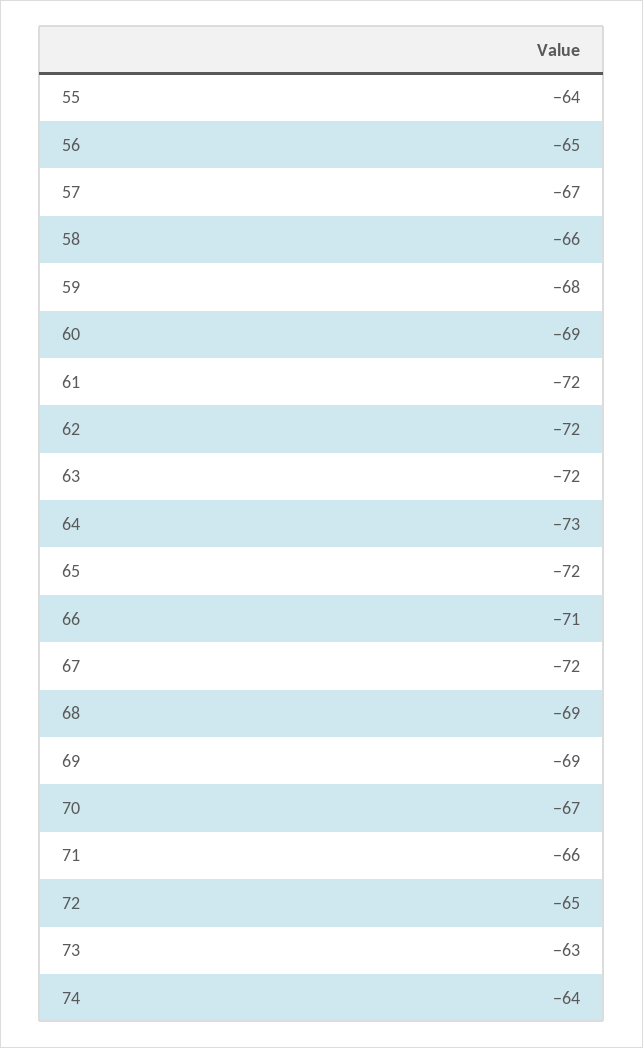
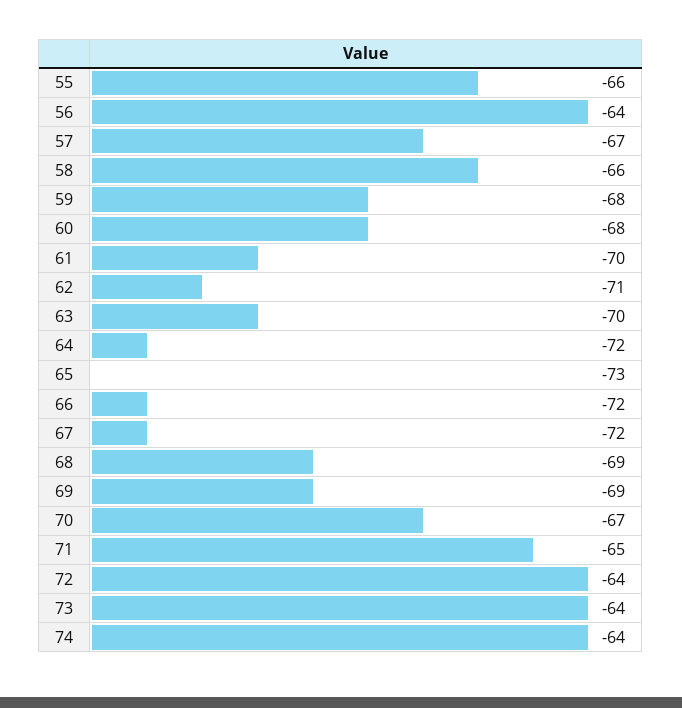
  {
-   "55": -64,
+   "55": -66,
-   "56": -65,
+   "56": -64,
    "57": -67,
    "58": -66,
    "59": -68,
-   "60": -69,
+   "60": -68,
-   "61": -72,
+   "61": -70,
-   "62": -72,
+   "62": -71,
-   "63": -72,
+   "63": -70,
-   "64": -73,
+   "64": -72,
-   "65": -72,
+   "65": -73,
-   "66": -71,
+   "66": -72,
    "67": -72,
    "68": -69,
    "69": -69,
    "70": -67,
-   "71": -66,
+   "71": -65,
-   "72": -65,
+   "72": -64,
-   "73": -63,
+   "73": -64,
    "74": -64
  }

